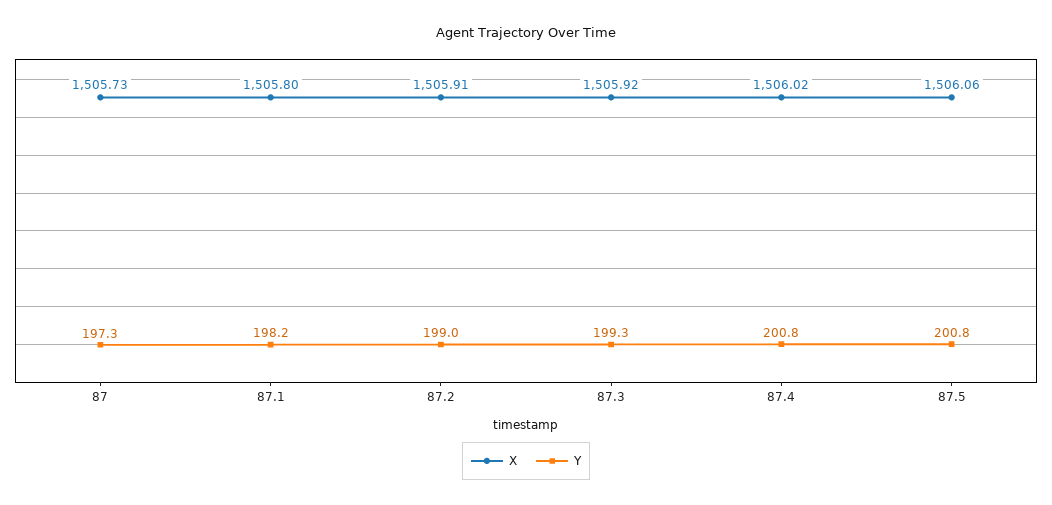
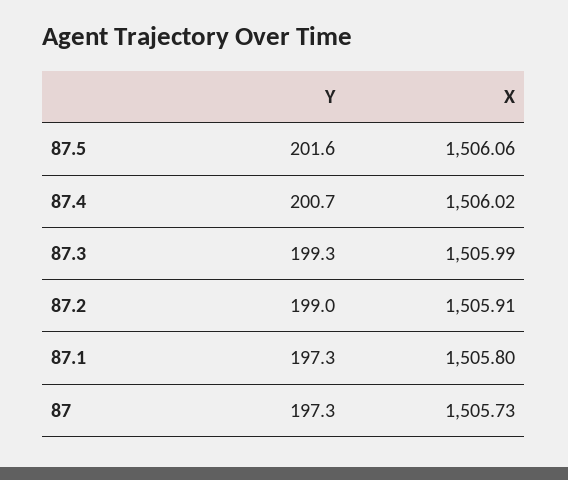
  {
    "X": {
      "87": 1505.73,
      "87.1": 1505.8,
      "87.2": 1505.91,
-     "87.3": 1505.92,
+     "87.3": 1505.99,
      "87.4": 1506.02,
      "87.5": 1506.06
    },
    "Y": {
      "87": 197.3,
-     "87.1": 198.2,
+     "87.1": 197.3,
      "87.2": 199,
      "87.3": 199.3,
-     "87.4": 200.8,
+     "87.4": 200.7,
-     "87.5": 200.8
+     "87.5": 201.6
    }
  }

